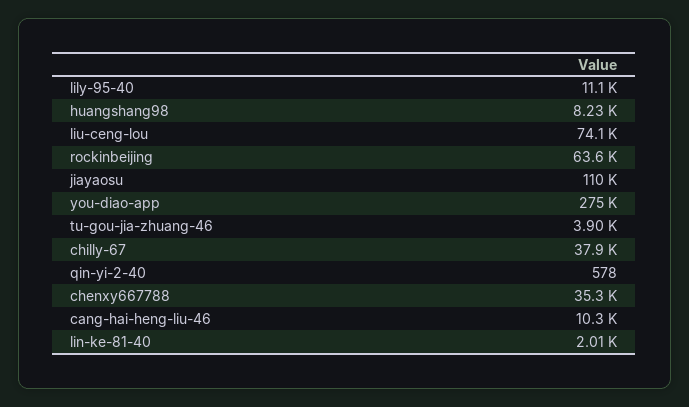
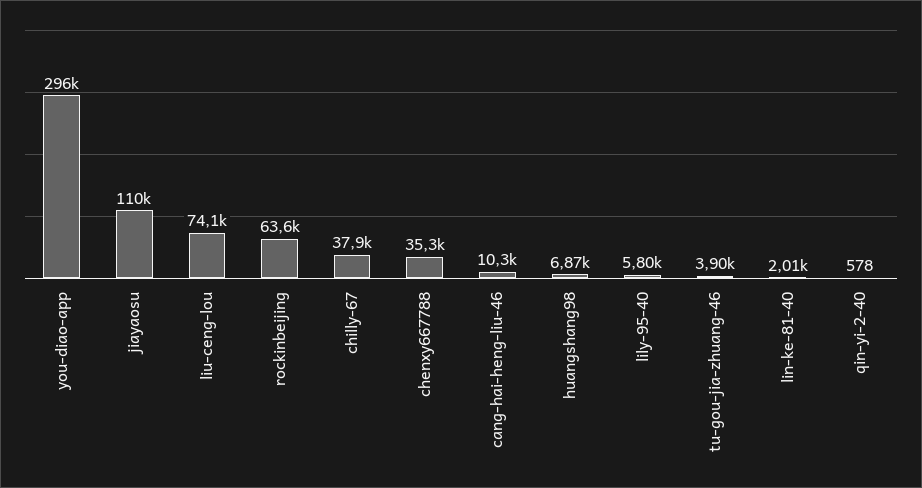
  {
-   "lily-95-40": 11100,
+   "lily-95-40": 5800,
-   "huangshang98": 8230,
+   "huangshang98": 6870,
    "liu-ceng-lou": 74100,
    "rockinbeijing": 63600,
    "jiayaosu": 110000,
-   "you-diao-app": 275000,
+   "you-diao-app": 296000,
    "tu-gou-jia-zhuang-46": 3900,
    "chilly-67": 37900,
    "qin-yi-2-40": 578,
    "chenxy667788": 35300,
    "cang-hai-heng-liu-46": 10300,
    "lin-ke-81-40": 2010
  }

